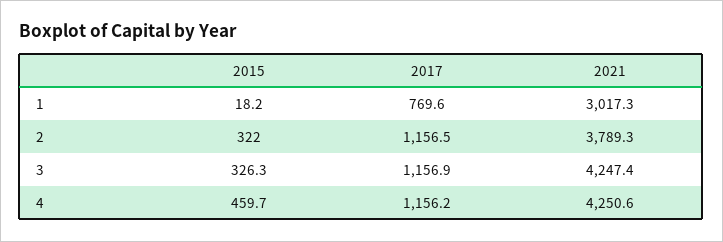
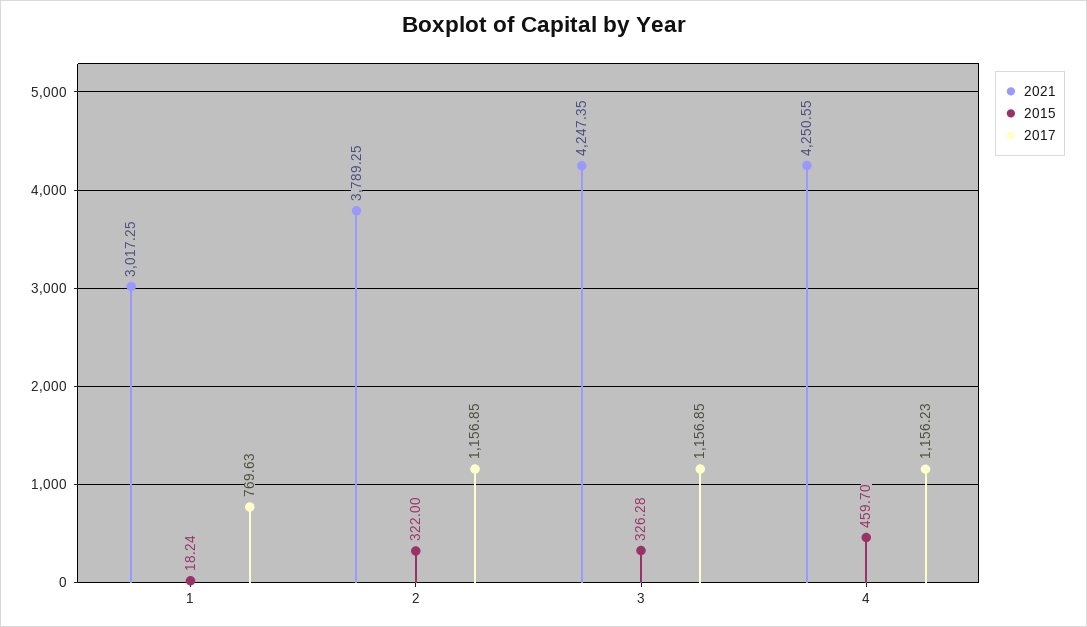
  {
    "2015": {
      "1": 18.24,
      "2": 322,
      "3": 326.28,
      "4": 459.7
    },
    "2017": {
      "1": 769.63,
-     "2": 1156.5,
+     "2": 1156.85,
      "3": 1156.85,
      "4": 1156.23
    },
    "2021": {
      "1": 3017.25,
      "2": 3789.25,
      "3": 4247.35,
      "4": 4250.55
    }
  }

